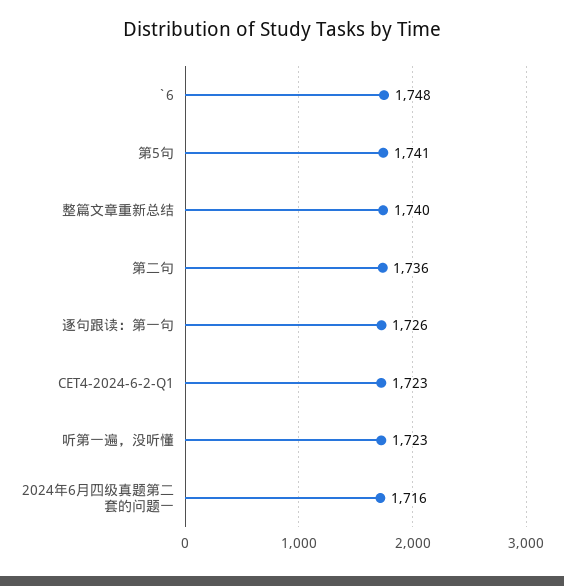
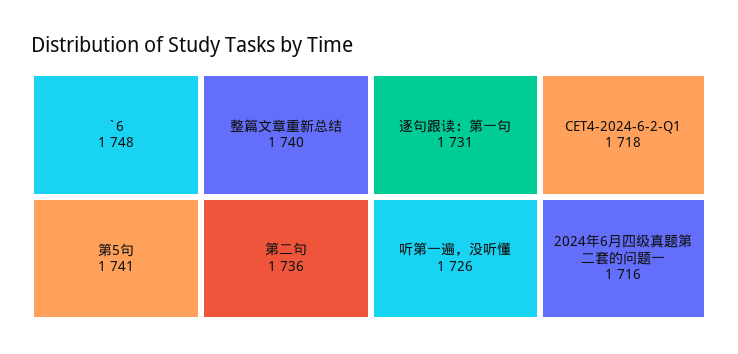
  {
    "`6": 1748,
    "第5句": 1741,
    "整篇文章重新总结": 1740,
    "第二句": 1736,
-   "逐句跟读：第一句": 1726,
+   "逐句跟读：第一句": 1731,
-   "CET4-2024-6-2-Q1": 1723,
+   "CET4-2024-6-2-Q1": 1718,
-   "听第一遍，没听懂": 1723,
+   "听第一遍，没听懂": 1726,
    "2024年6月四级真题第二套的问题一": 1716
  }

